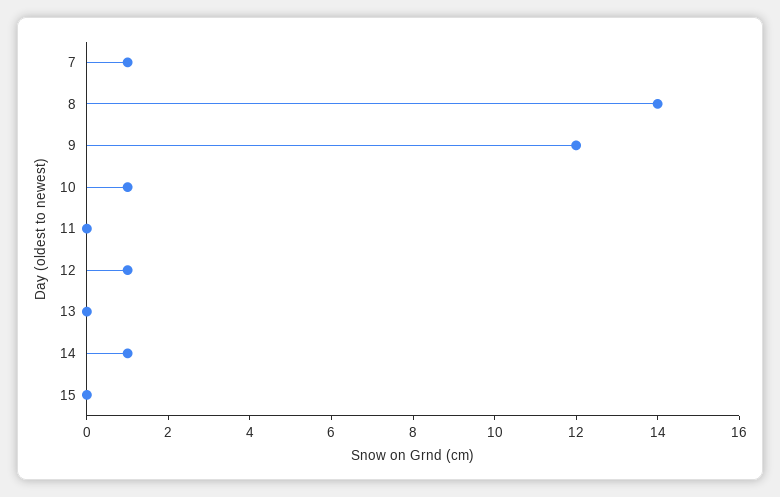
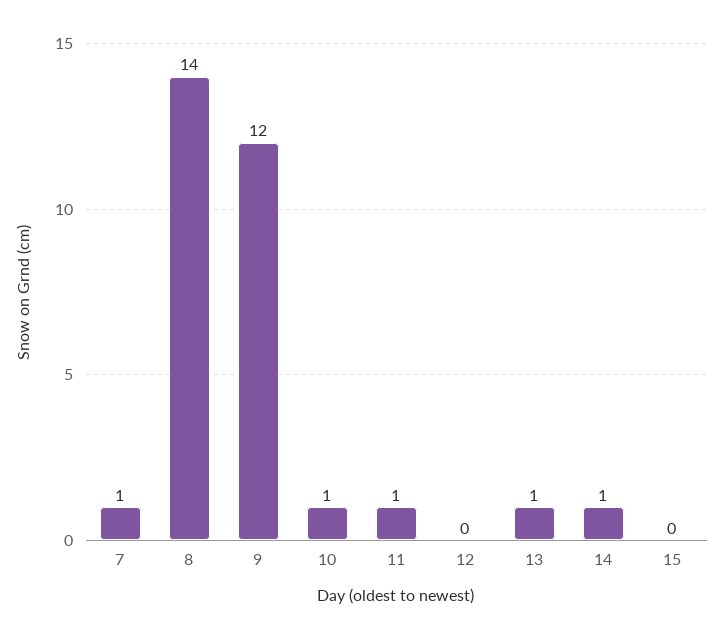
  {
    "7": 1,
    "8": 14,
    "9": 12,
    "10": 1,
-   "11": 0,
+   "11": 1,
-   "12": 1,
+   "12": 0,
-   "13": 0,
+   "13": 1,
    "14": 1,
    "15": 0
  }

